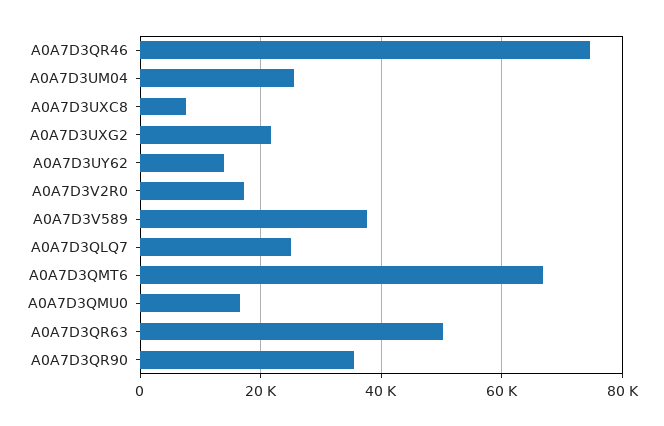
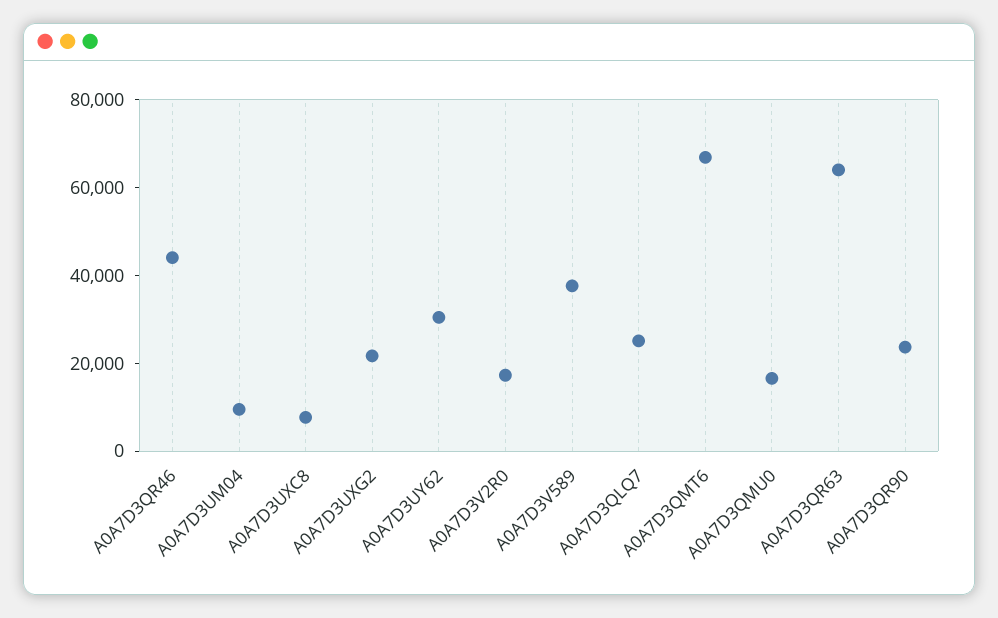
  {
-   "A0A7D3QR46": 74000,
+   "A0A7D3QR46": 45000,
-   "A0A7D3UM04": 26000,
+   "A0A7D3UM04": 10000,
    "A0A7D3UXC8": 8000,
    "A0A7D3UXG2": 22000,
-   "A0A7D3UY62": 14000,
+   "A0A7D3UY62": 30000,
    "A0A7D3V2R0": 18000,
    "A0A7D3V589": 38000,
    "A0A7D3QLQ7": 26000,
    "A0A7D3QMT6": 66000,
    "A0A7D3QMU0": 16000,
-   "A0A7D3QR63": 50000,
+   "A0A7D3QR63": 65000,
-   "A0A7D3QR90": 36000
+   "A0A7D3QR90": 25000
  }

